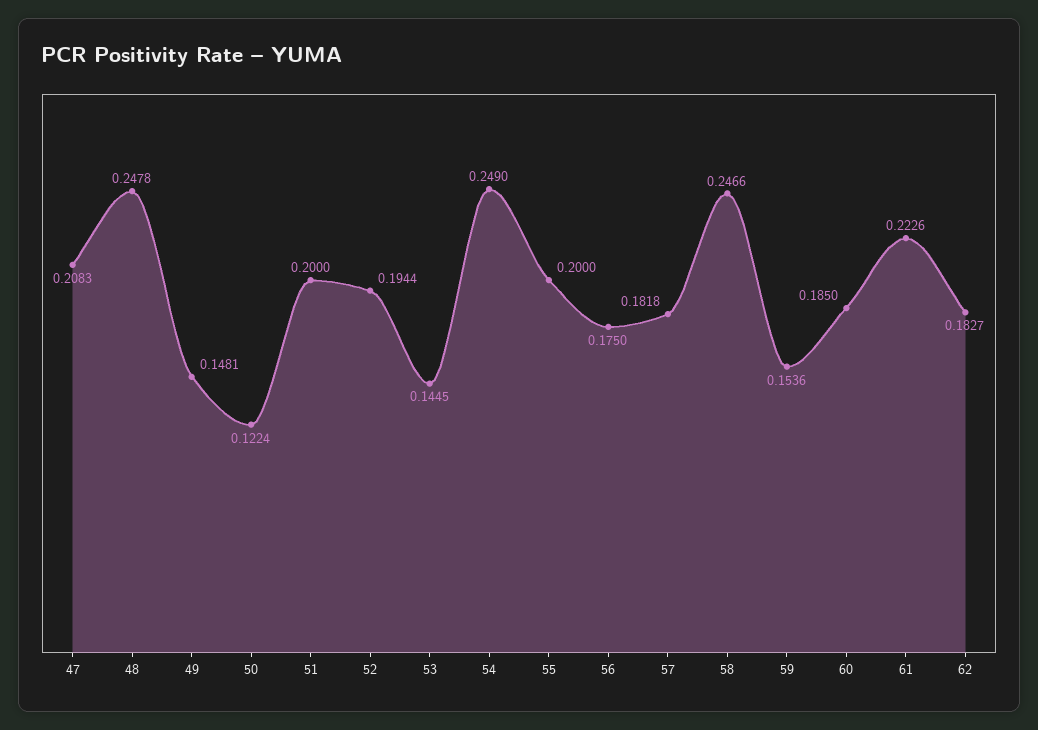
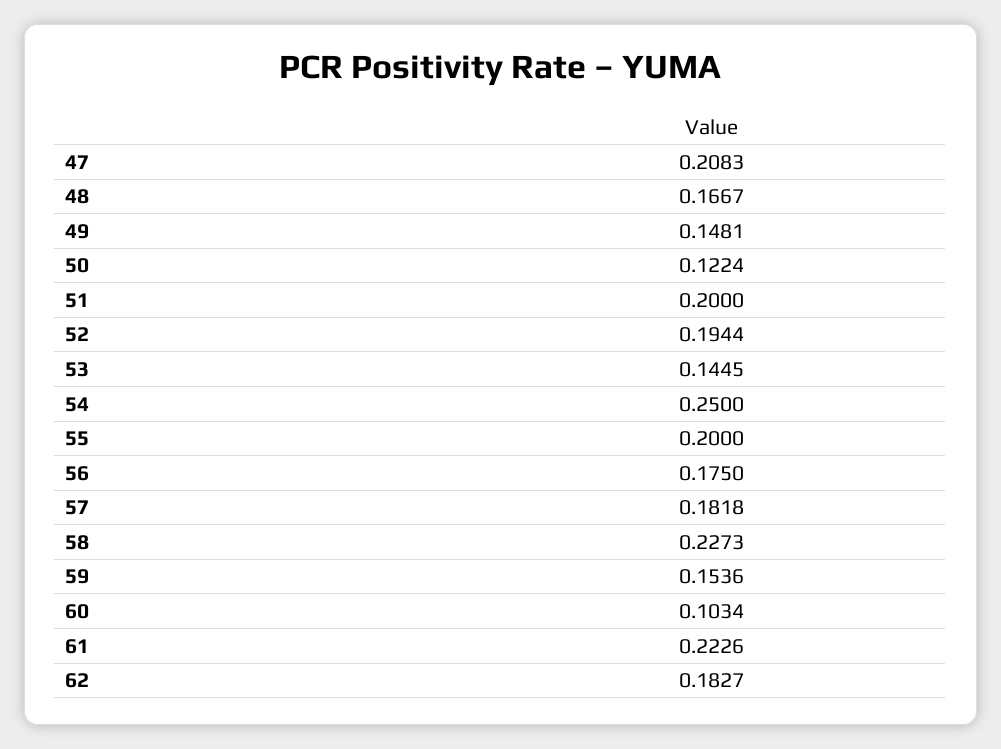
  {
    "47": 0.2083,
-   "48": 0.2478,
+   "48": 0.1667,
    "49": 0.1481,
    "50": 0.1224,
    "51": 0.2,
    "52": 0.1944,
    "53": 0.1445,
-   "54": 0.249,
+   "54": 0.25,
    "55": 0.2,
    "56": 0.175,
    "57": 0.1818,
-   "58": 0.2466,
+   "58": 0.2273,
    "59": 0.1536,
-   "60": 0.185,
+   "60": 0.1034,
    "61": 0.2226,
    "62": 0.1827
  }

